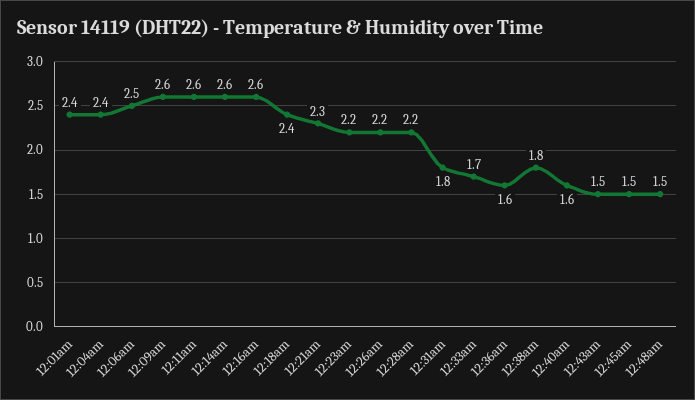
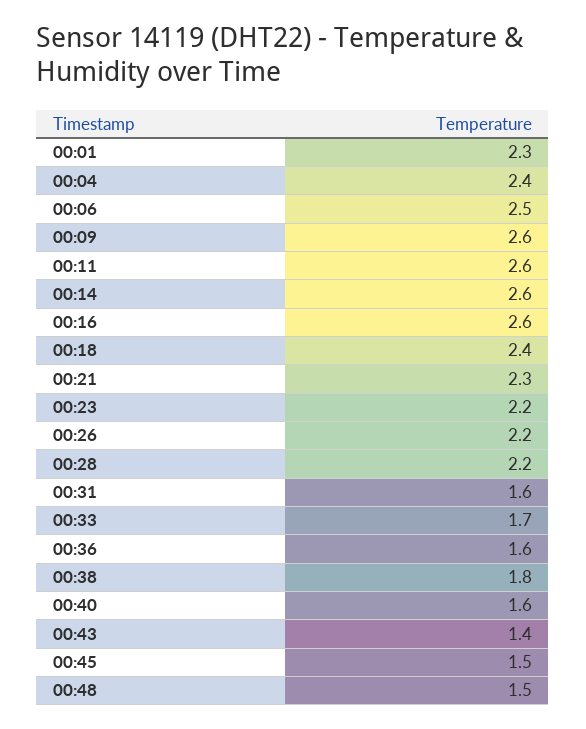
  {
-   "12:01am": 2.4,
+   "12:01am": 2.3,
    "12:04am": 2.4,
    "12:06am": 2.5,
    "12:09am": 2.6,
    "12:11am": 2.6,
    "12:14am": 2.6,
    "12:16am": 2.6,
    "12:18am": 2.4,
    "12:21am": 2.3,
    "12:23am": 2.2,
    "12:26am": 2.2,
    "12:28am": 2.2,
-   "12:31am": 1.8,
+   "12:31am": 1.6,
    "12:33am": 1.7,
    "12:36am": 1.6,
    "12:38am": 1.8,
    "12:40am": 1.6,
-   "12:43am": 1.5,
+   "12:43am": 1.4,
    "12:45am": 1.5,
    "12:48am": 1.5
  }

